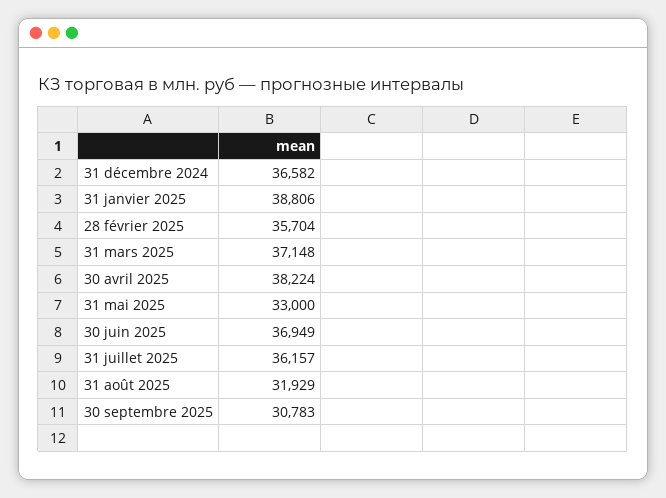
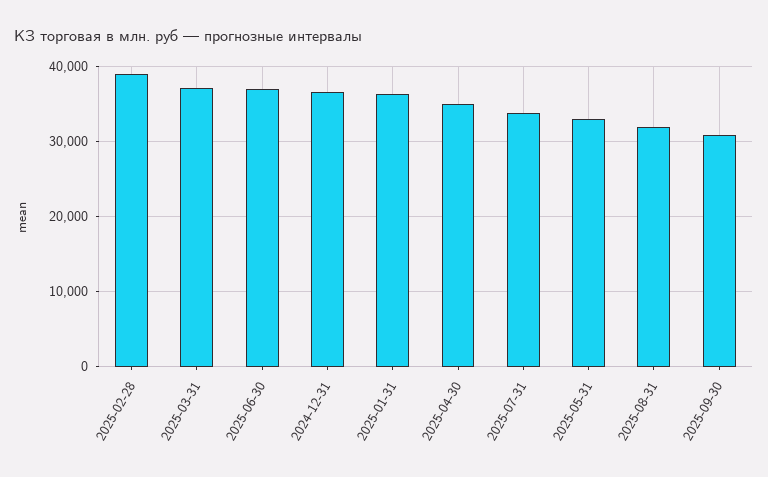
  {
    "31 décembre 2024": 36582,
-   "31 janvier 2025": 38806,
+   "31 janvier 2025": 36000,
-   "28 février 2025": 35704,
+   "28 février 2025": 39000,
    "31 mars 2025": 37148,
-   "30 avril 2025": 38224,
+   "30 avril 2025": 35000,
    "31 mai 2025": 33000,
    "30 juin 2025": 36949,
-   "31 juillet 2025": 36157,
+   "31 juillet 2025": 34000,
    "31 août 2025": 31929,
    "30 septembre 2025": 30783
  }

